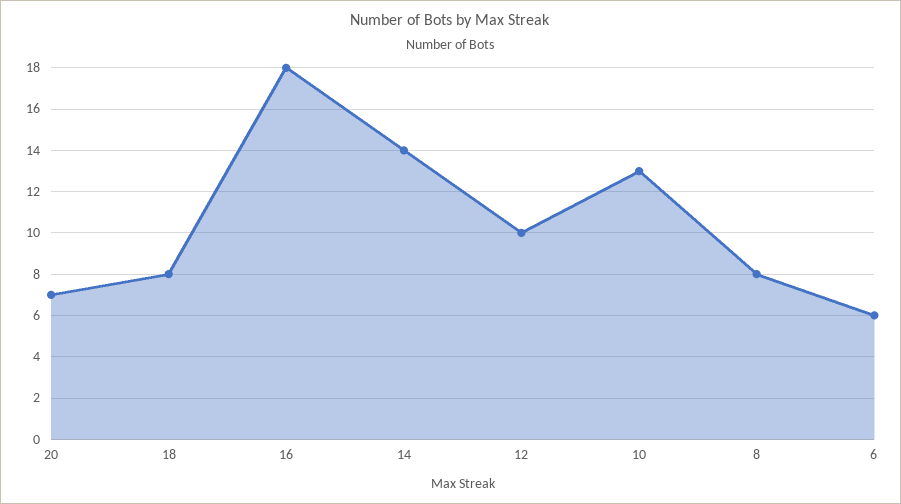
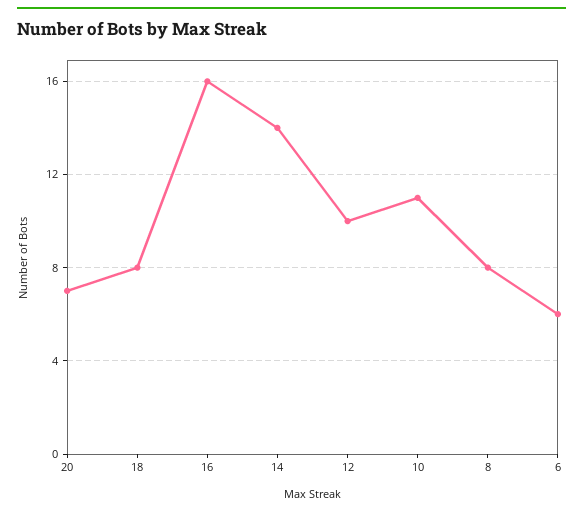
  {
    "20": 7,
    "18": 8,
-   "16": 18,
+   "16": 16,
    "14": 14,
    "12": 10,
-   "10": 13,
+   "10": 11,
    "8": 8,
    "6": 6
  }

